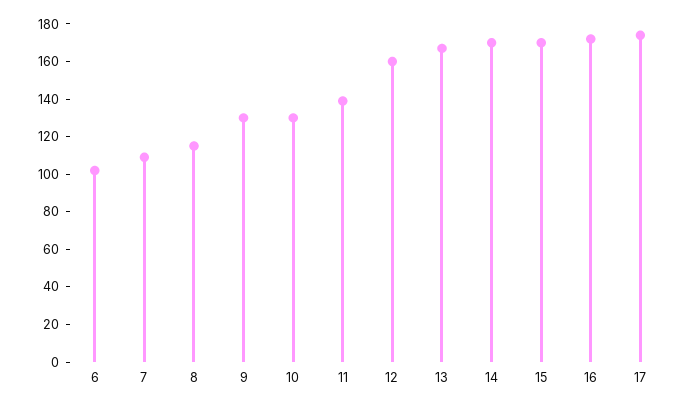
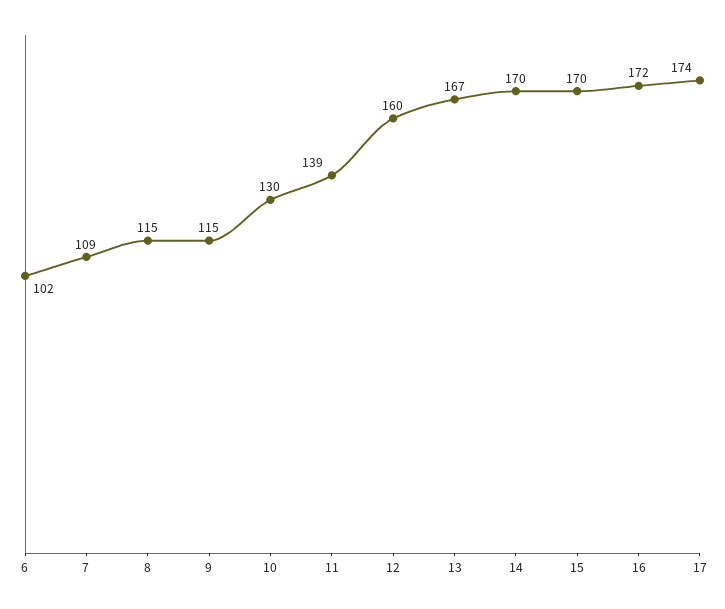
  {
    "6": 102,
    "7": 109,
    "8": 115,
-   "9": 130,
+   "9": 115,
    "10": 130,
    "11": 139,
    "12": 160,
    "13": 167,
    "14": 170,
    "15": 170,
    "16": 172,
    "17": 174
  }

